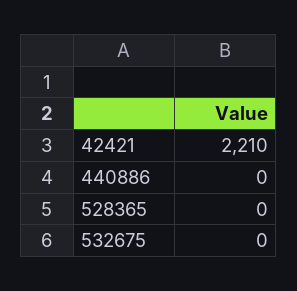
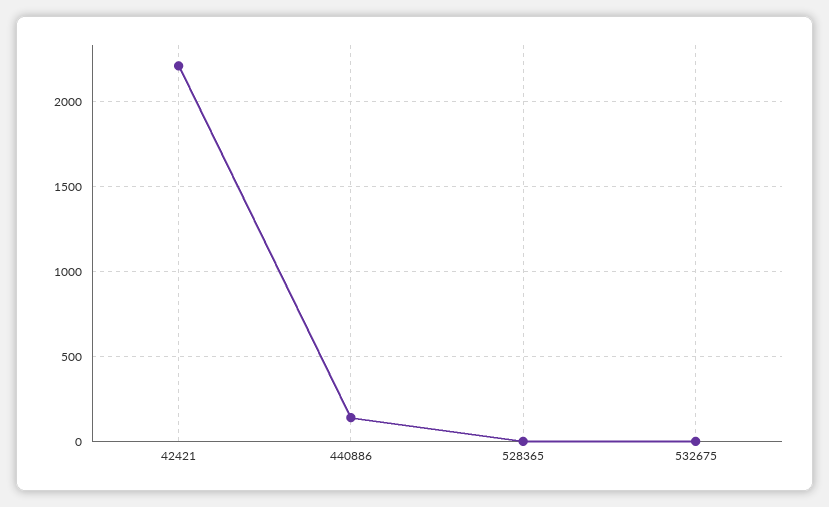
  {
    "42421": 2210,
-   "440886": 0,
+   "440886": 150,
    "528365": 0,
    "532675": 0
  }

